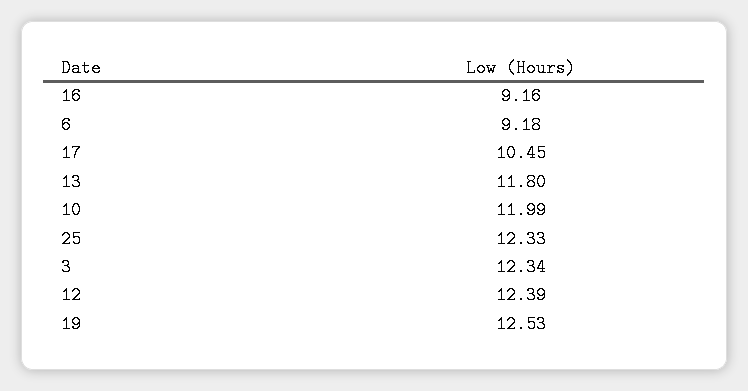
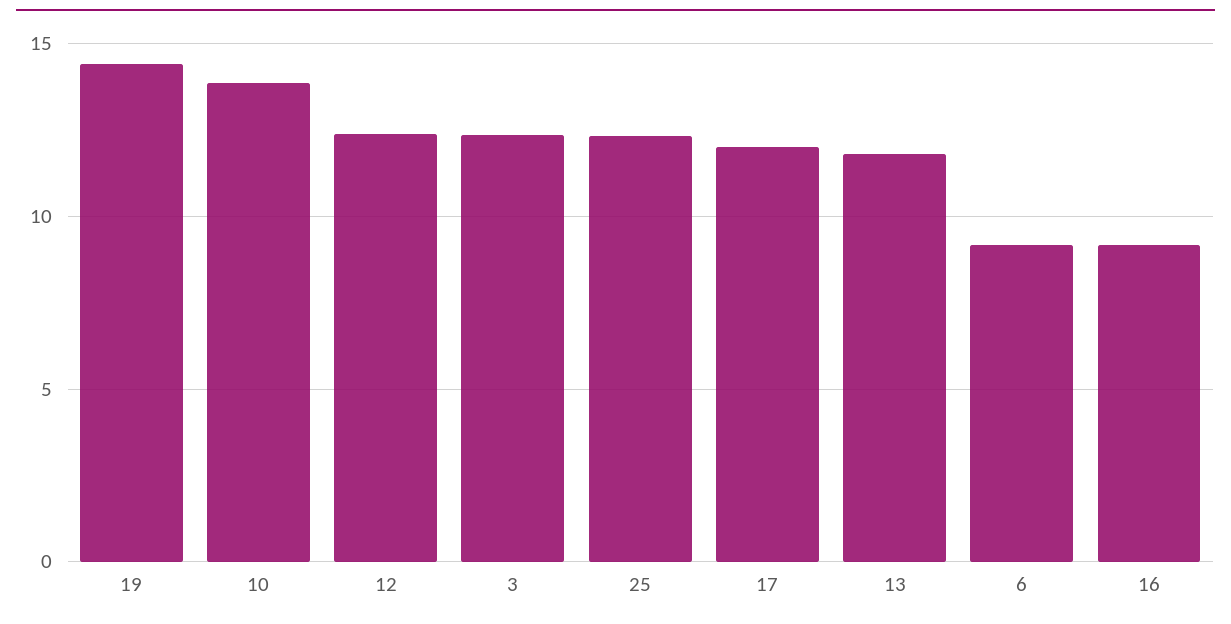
  {
    "16": 9.16,
    "6": 9.18,
-   "17": 10.45,
+   "17": 12,
    "13": 11.8,
-   "10": 11.99,
+   "10": 14,
    "25": 12.33,
    "3": 12.34,
    "12": 12.39,
-   "19": 12.53
+   "19": 14.5
  }

